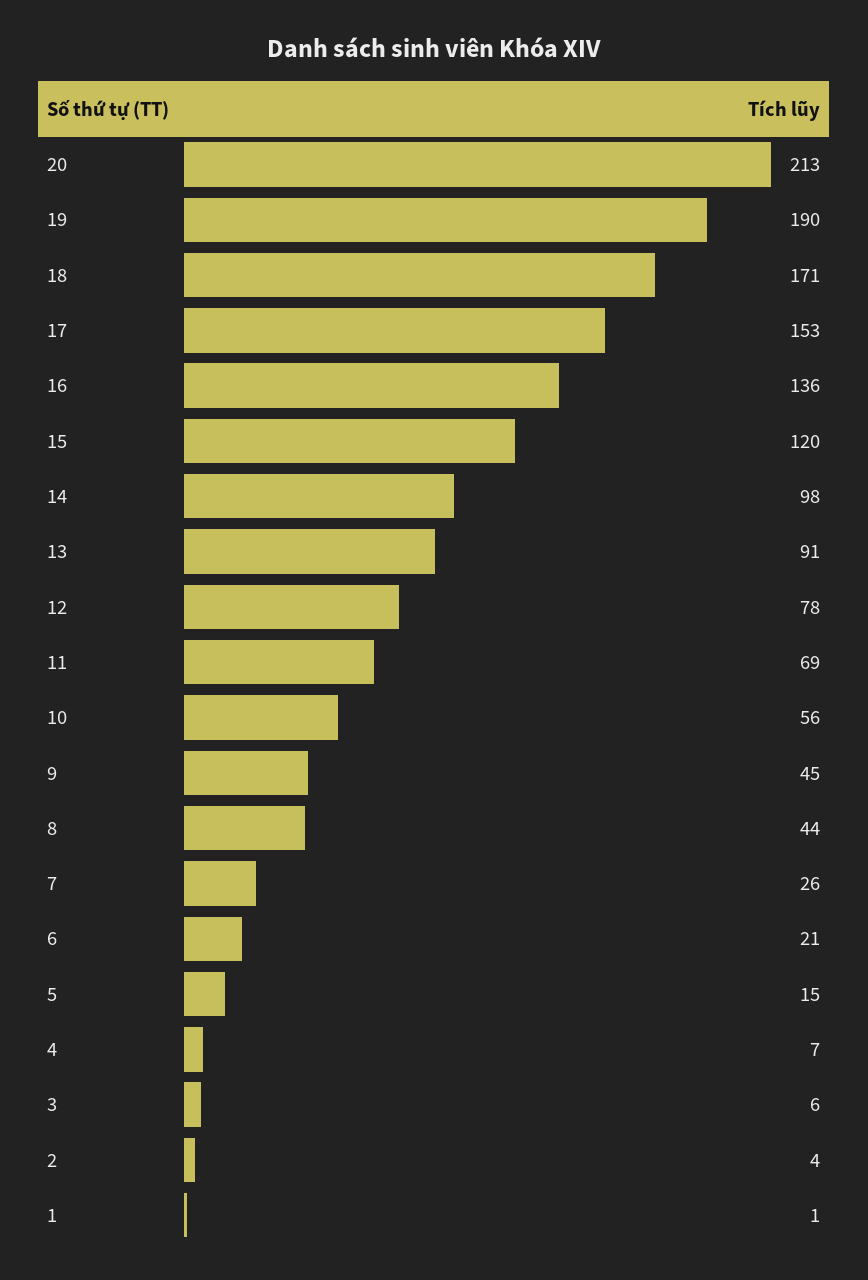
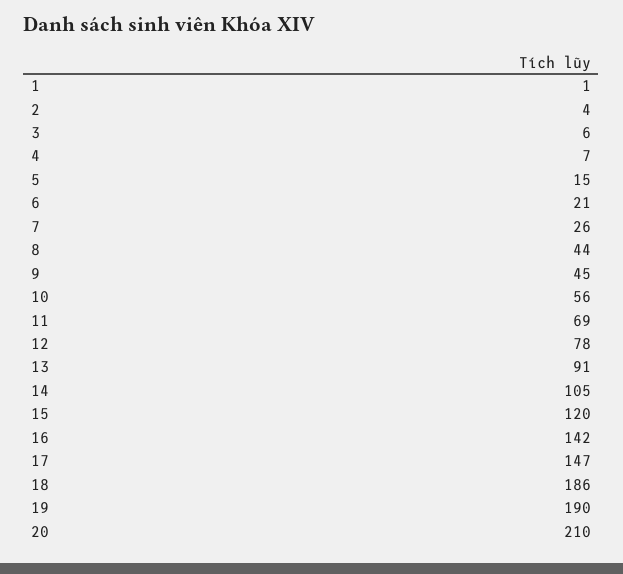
  {
-   "20": 213,
+   "20": 210,
    "19": 190,
-   "18": 171,
+   "18": 186,
-   "17": 153,
+   "17": 147,
-   "16": 136,
+   "16": 142,
    "15": 120,
-   "14": 98,
+   "14": 105,
    "13": 91,
    "12": 78,
    "11": 69,
    "10": 56,
    "9": 45,
    "8": 44,
    "7": 26,
    "6": 21,
    "5": 15,
    "4": 7,
    "3": 6,
    "2": 4,
    "1": 1
  }

